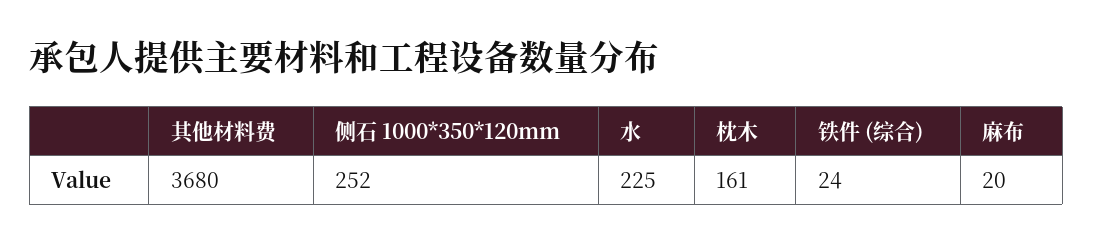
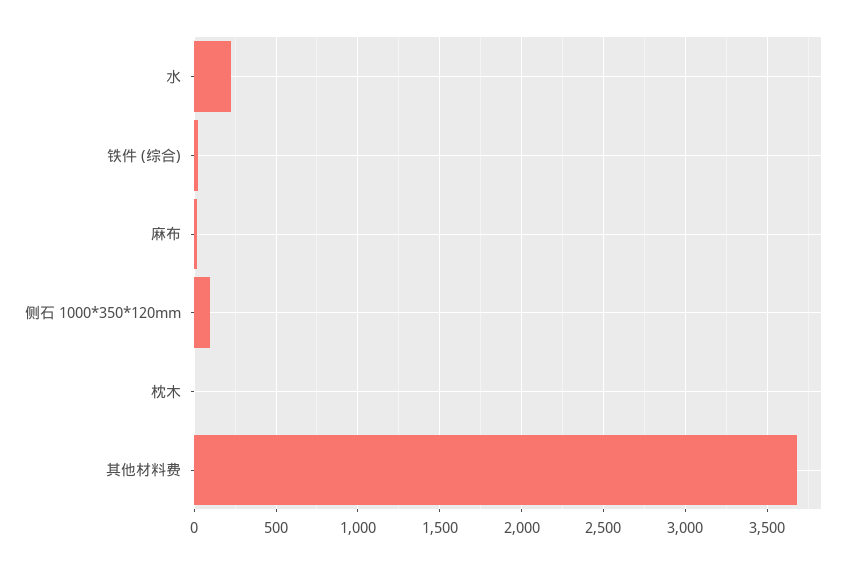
  {
    "其他材料费": 3680,
-   "侧石 1000*350*120mm": 252,
+   "侧石 1000*350*120mm": 100,
    "水": 225,
-   "枕木": 161,
+   "枕木": 0,
    "铁件 (综合)": 24,
    "麻布": 20
  }

